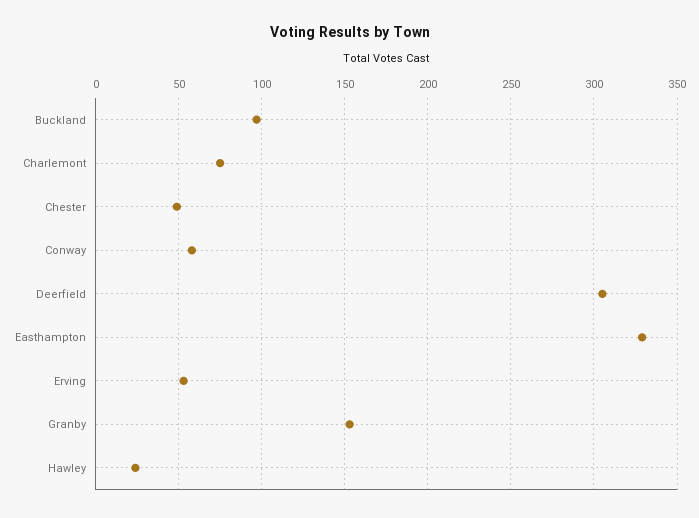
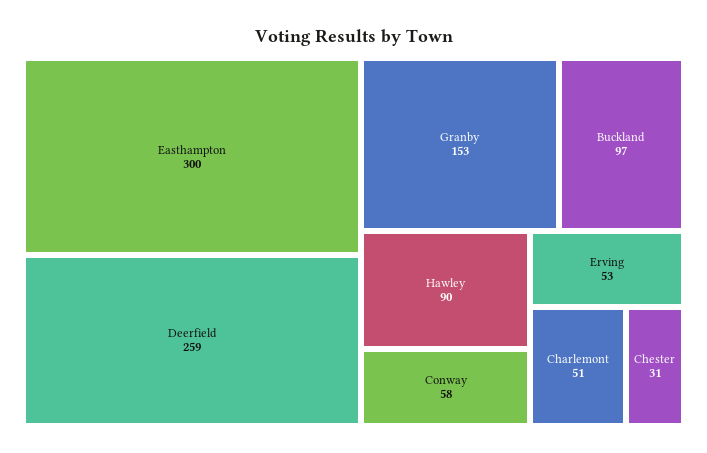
  {
    "Buckland": 97,
-   "Charlemont": 75,
+   "Charlemont": 51,
-   "Chester": 50,
+   "Chester": 31,
    "Conway": 58,
-   "Deerfield": 305,
+   "Deerfield": 259,
-   "Easthampton": 330,
+   "Easthampton": 300,
    "Erving": 53,
    "Granby": 153,
-   "Hawley": 25
+   "Hawley": 90
  }

